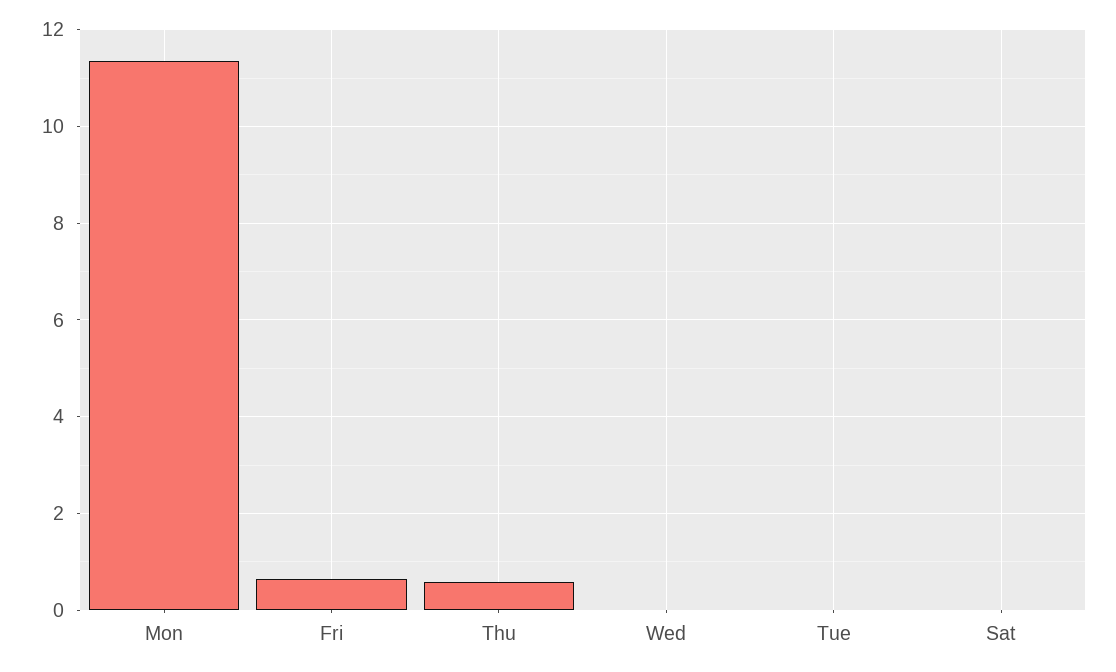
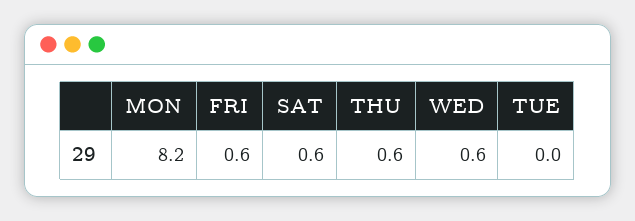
  {
-   "Mon": 11.4,
+   "Mon": 8.2,
    "Fri": 0.6,
    "Thu": 0.6,
-   "Wed": 0,
+   "Wed": 0.6,
    "Tue": 0,
-   "Sat": 0
+   "Sat": 0.6
  }

